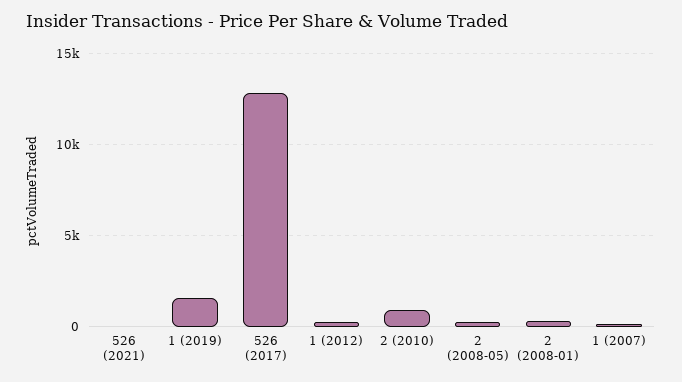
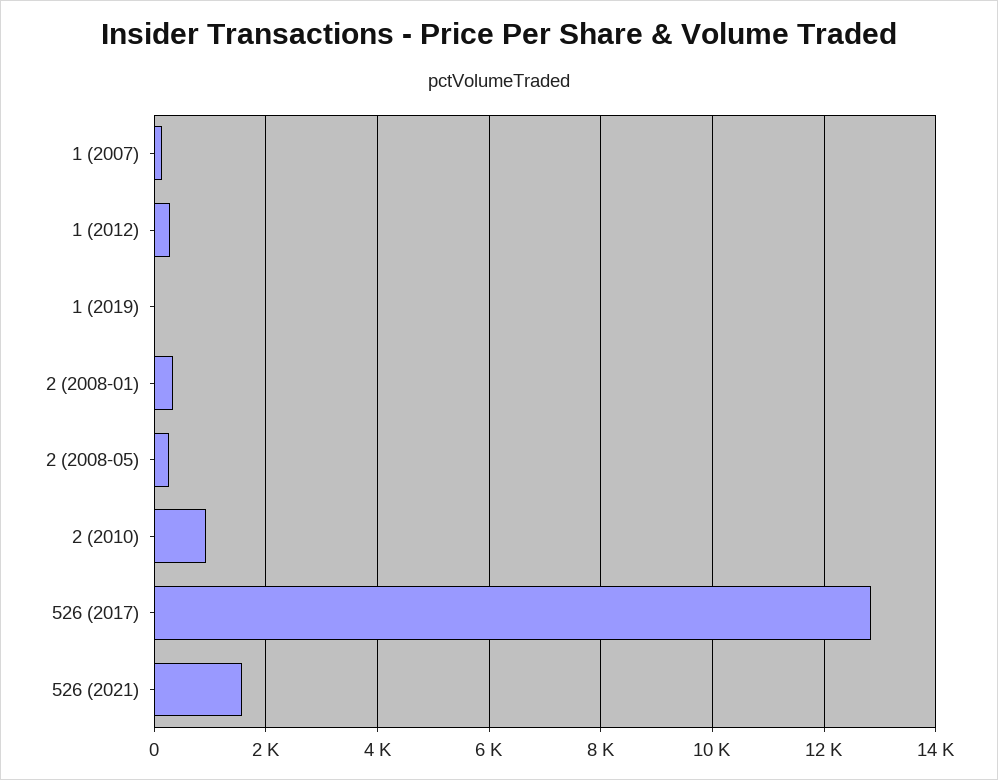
  {
-   "526 (2021)": 0,
+   "526 (2021)": 1600,
-   "1 (2019)": 1500,
+   "1 (2019)": 0,
    "526 (2017)": 12800,
    "1 (2012)": 200,
    "2 (2010)": 1000,
    "2 (2008-05)": 200,
    "2 (2008-01)": 400,
    "1 (2007)": 200
  }

